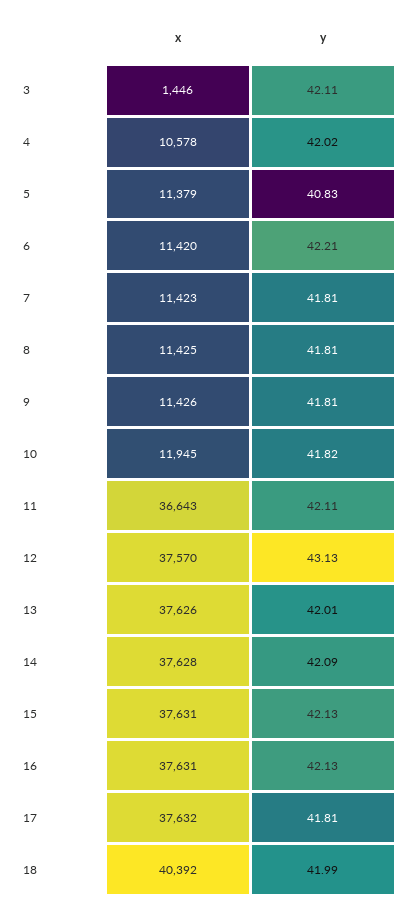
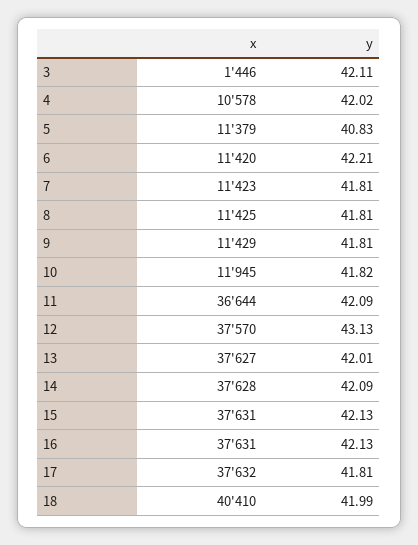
  {
    "x": {
      "3": 1446,
      "4": 10578,
      "5": 11379,
      "6": 11420,
      "7": 11423,
      "8": 11425,
-     "9": 11426,
+     "9": 11429,
      "10": 11945,
-     "11": 36643,
+     "11": 36644,
      "12": 37570,
-     "13": 37626,
+     "13": 37627,
      "14": 37628,
      "15": 37631,
      "16": 37631,
      "17": 37632,
-     "18": 40392
+     "18": 40410
    },
    "y": {
      "3": 42.11,
      "4": 42.02,
      "5": 40.83,
      "6": 42.21,
      "7": 41.81,
      "8": 41.81,
      "9": 41.81,
      "10": 41.82,
-     "11": 42.11,
+     "11": 42.09,
      "12": 43.13,
      "13": 42.01,
      "14": 42.09,
      "15": 42.13,
      "16": 42.13,
      "17": 41.81,
      "18": 41.99
    }
  }

